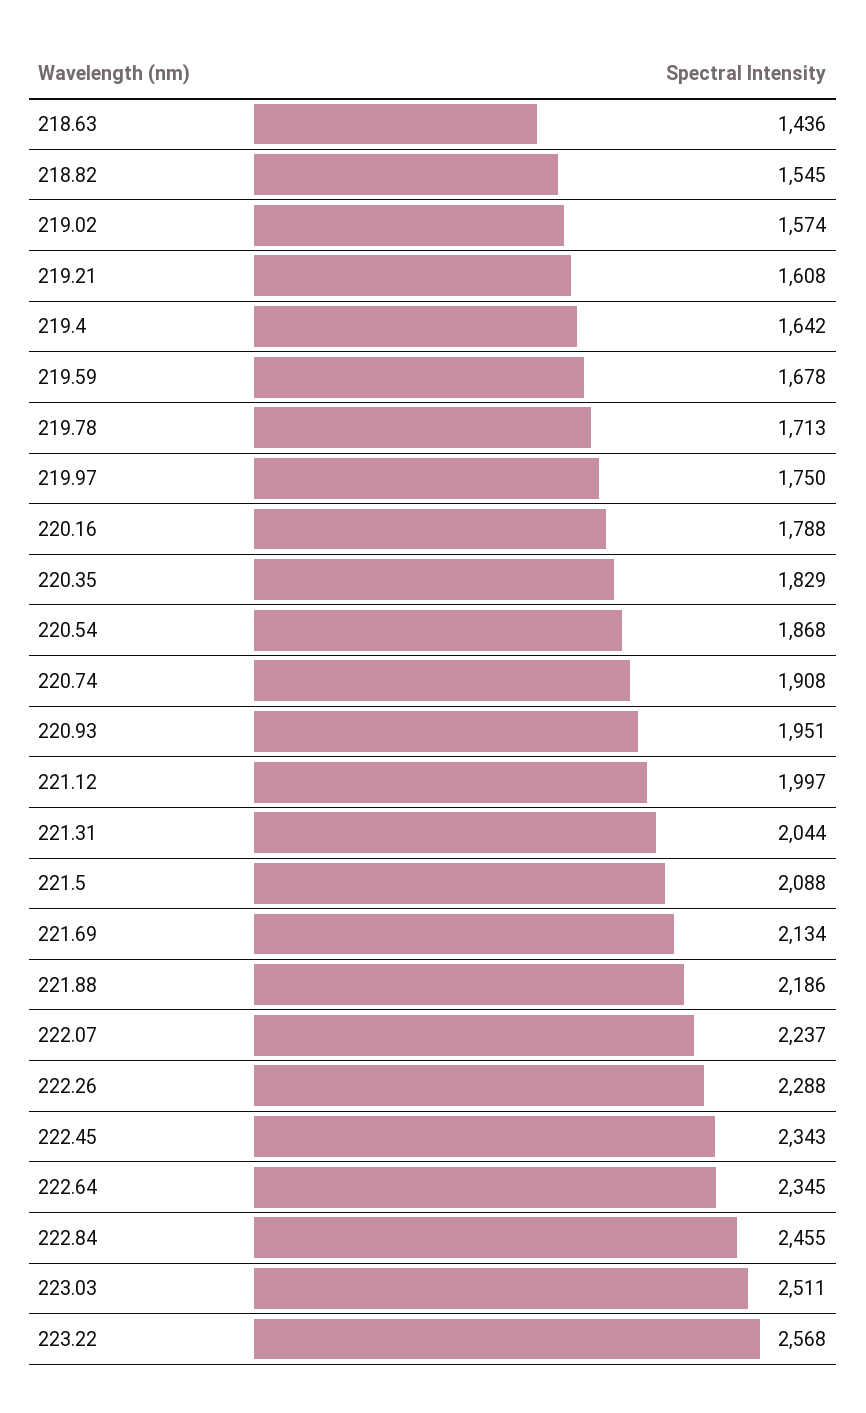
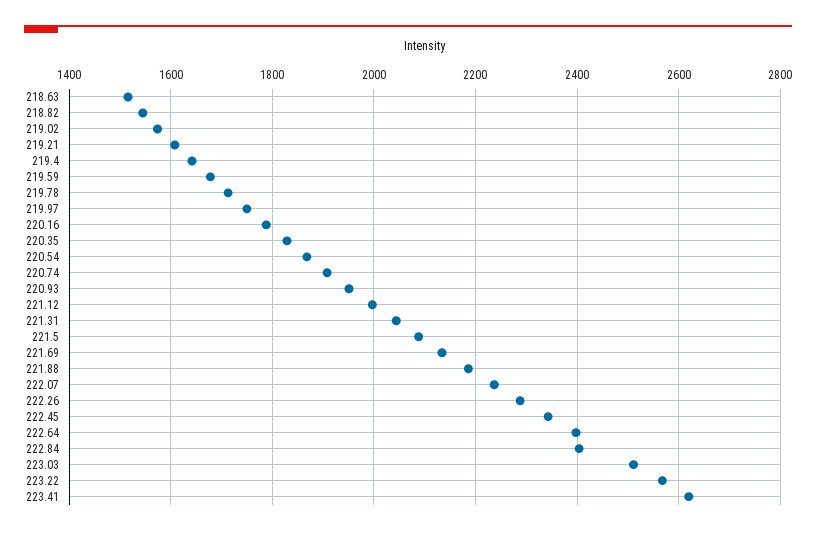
  {
-   "218.63": 1436,
+   "218.63": 1520,
    "218.82": 1545,
    "219.02": 1574,
    "219.21": 1608,
    "219.4": 1642,
    "219.59": 1678,
    "219.78": 1713,
    "219.97": 1750,
    "220.16": 1788,
    "220.35": 1829,
    "220.54": 1868,
    "220.74": 1908,
    "220.93": 1951,
    "221.12": 1997,
    "221.31": 2044,
    "221.5": 2088,
    "221.69": 2134,
    "221.88": 2186,
    "222.07": 2237,
    "222.26": 2288,
    "222.45": 2343,
-   "222.64": 2345,
+   "222.64": 2400,
-   "222.84": 2455,
+   "222.84": 2400,
    "223.03": 2511,
-   "223.22": 2568
+   "223.22": 2568,
+   "223.41": 2620
  }

